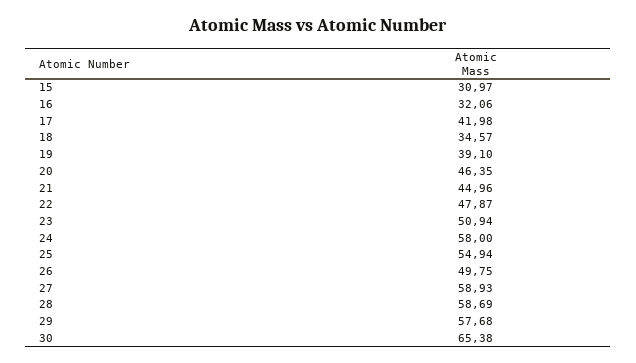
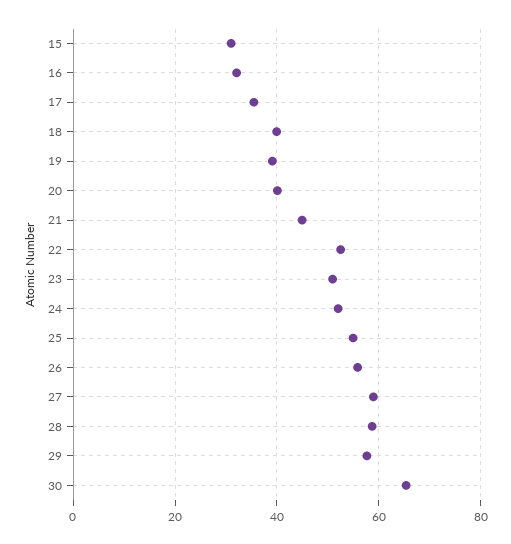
  {
    "15": 30.97,
    "16": 32.06,
-   "17": 41.98,
+   "17": 36,
-   "18": 34.57,
+   "18": 40,
    "19": 39.1,
-   "20": 46.35,
+   "20": 40,
    "21": 44.96,
-   "22": 47.87,
+   "22": 52,
    "23": 50.94,
-   "24": 58,
+   "24": 52,
    "25": 54.94,
-   "26": 49.75,
+   "26": 56,
    "27": 58.93,
    "28": 58.69,
    "29": 57.68,
    "30": 65.38
  }

